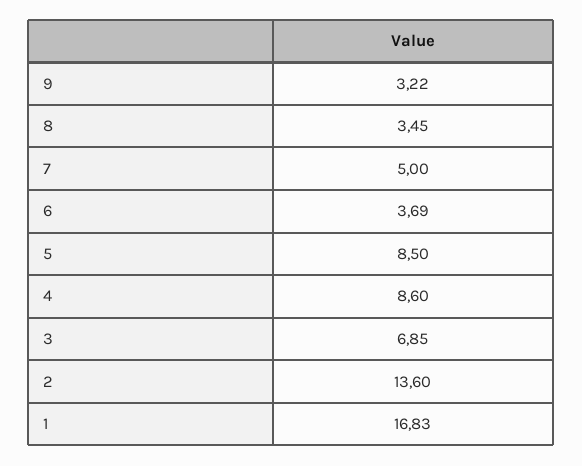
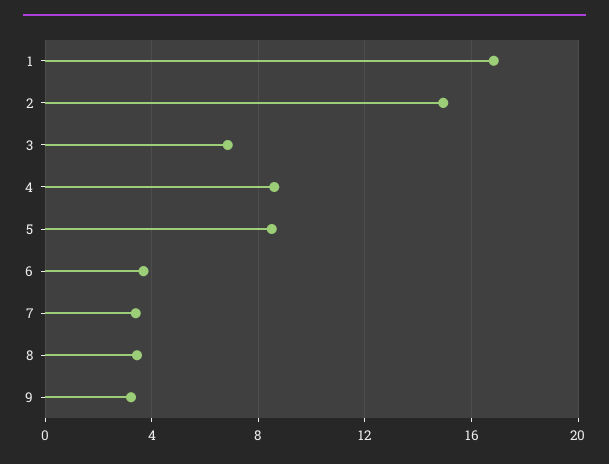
  {
    "9": 3.22,
    "8": 3.45,
-   "7": 5,
+   "7": 3.5,
    "6": 3.69,
    "5": 8.5,
    "4": 8.6,
    "3": 6.85,
-   "2": 13.6,
+   "2": 15,
    "1": 16.83
  }

